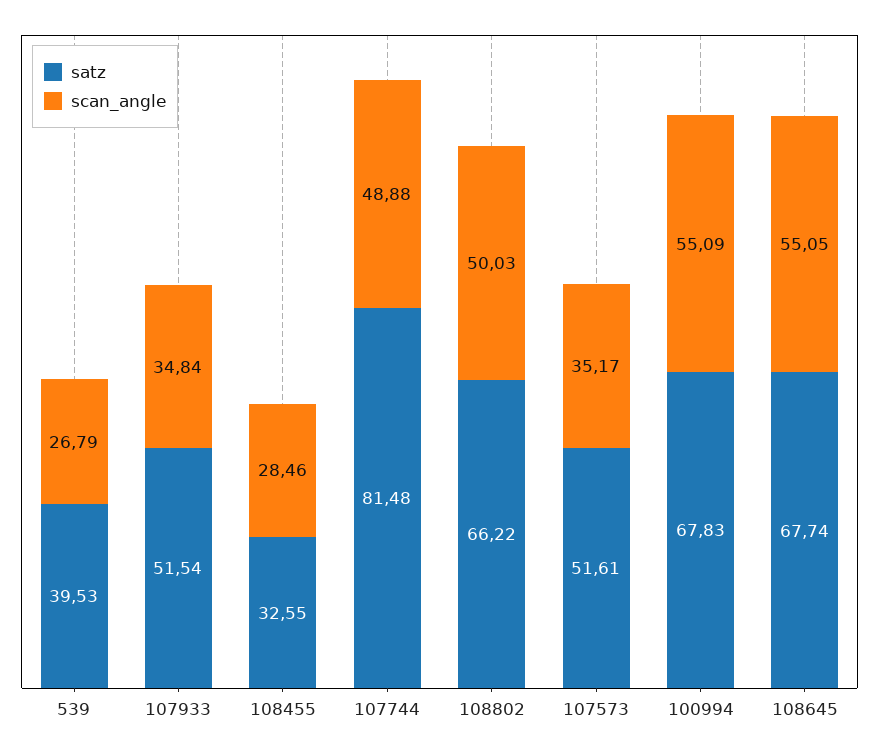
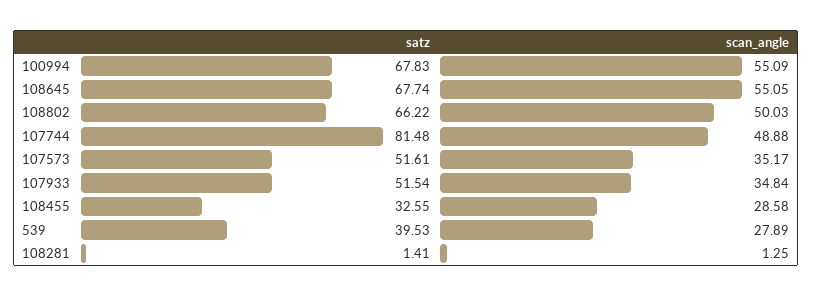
  {
    "satz": {
      "539": 39.53,
      "107933": 51.54,
      "108455": 32.55,
      "107744": 81.48,
      "108802": 66.22,
      "107573": 51.61,
      "100994": 67.83,
-     "108645": 67.74
+     "108645": 67.74,
+     "108281": 1.41
    },
    "scan_angle": {
-     "539": 26.79,
+     "539": 27.89,
      "107933": 34.84,
-     "108455": 28.46,
+     "108455": 28.58,
      "107744": 48.88,
      "108802": 50.03,
      "107573": 35.17,
      "100994": 55.09,
-     "108645": 55.05
+     "108645": 55.05,
+     "108281": 1.25
    }
  }

